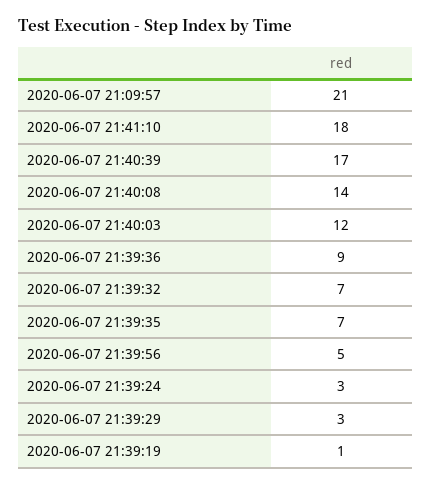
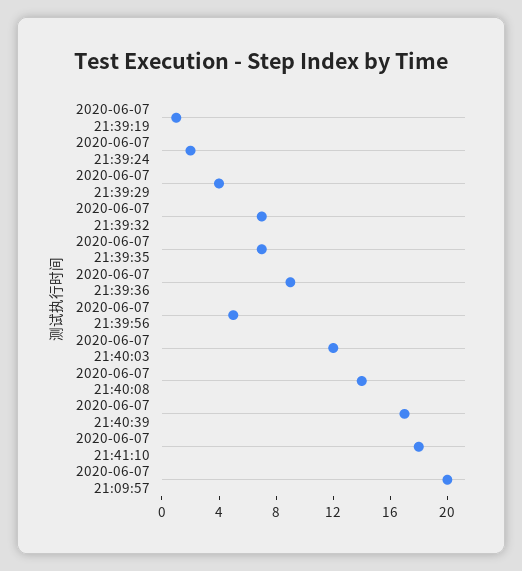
  {
-   "2020-06-07 21:09:57": 21,
+   "2020-06-07 21:09:57": 20,
    "2020-06-07 21:41:10": 18,
    "2020-06-07 21:40:39": 17,
    "2020-06-07 21:40:08": 14,
    "2020-06-07 21:40:03": 12,
    "2020-06-07 21:39:36": 9,
    "2020-06-07 21:39:32": 7,
    "2020-06-07 21:39:35": 7,
    "2020-06-07 21:39:56": 5,
-   "2020-06-07 21:39:24": 3,
+   "2020-06-07 21:39:24": 2,
-   "2020-06-07 21:39:29": 3,
+   "2020-06-07 21:39:29": 4,
    "2020-06-07 21:39:19": 1
  }

